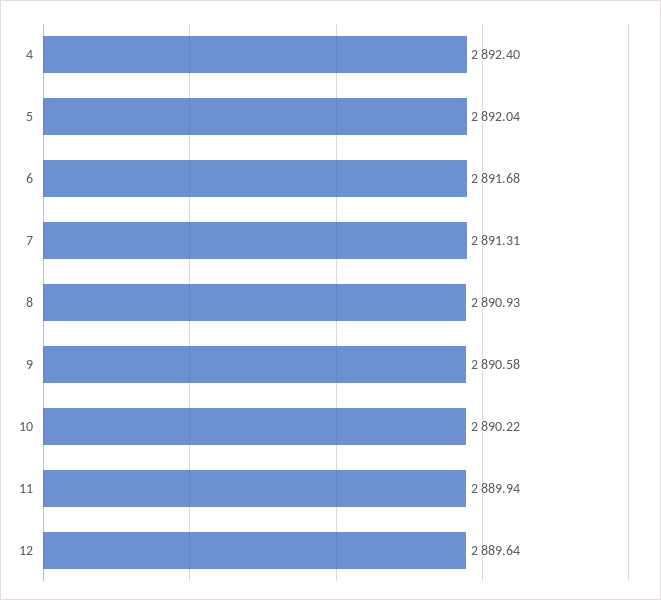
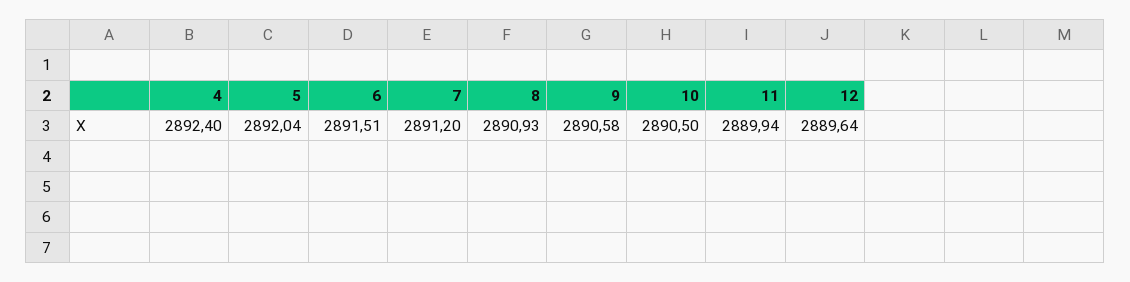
  {
    "4": 2892.4,
    "5": 2892.04,
-   "6": 2891.68,
+   "6": 2891.51,
-   "7": 2891.31,
+   "7": 2891.2,
    "8": 2890.93,
    "9": 2890.58,
-   "10": 2890.22,
+   "10": 2890.5,
    "11": 2889.94,
    "12": 2889.64
  }

